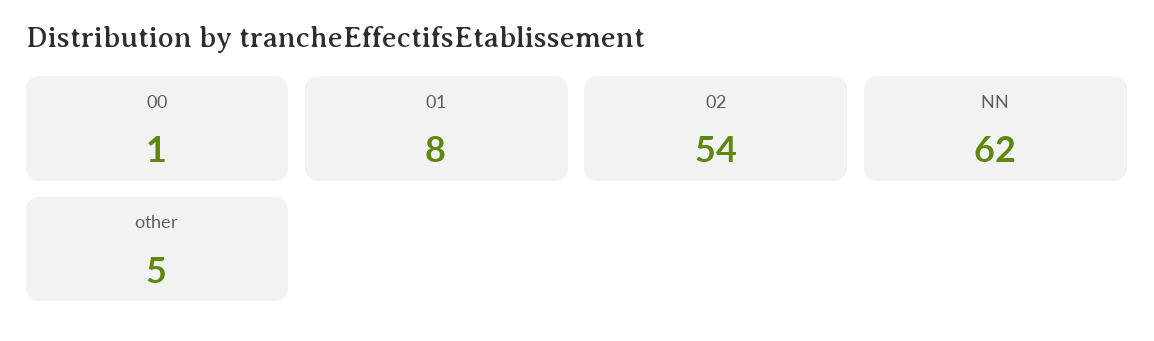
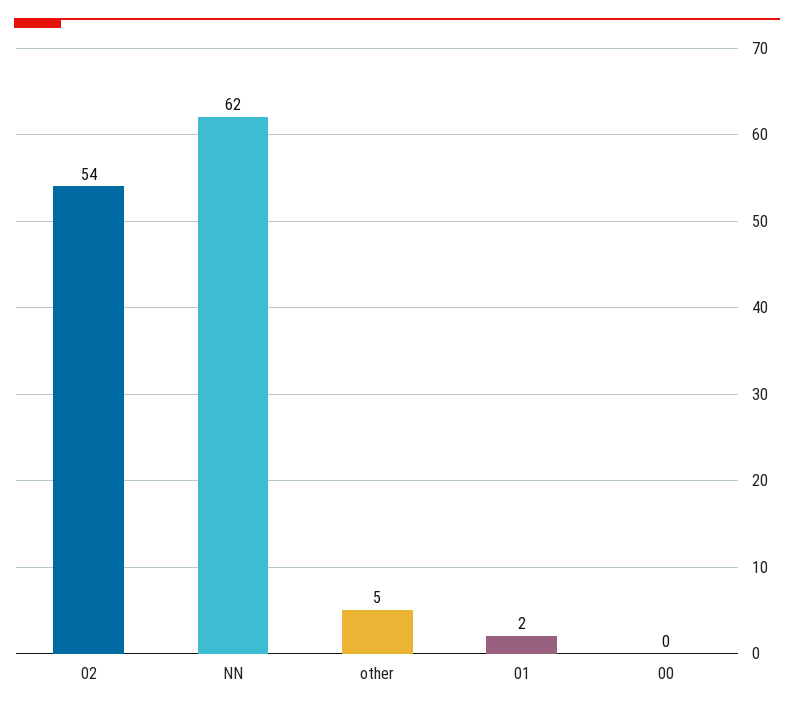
  {
-   "00": 1,
+   "00": 0,
-   "01": 8,
+   "01": 2,
    "02": 54,
    "NN": 62,
    "other": 5
  }

